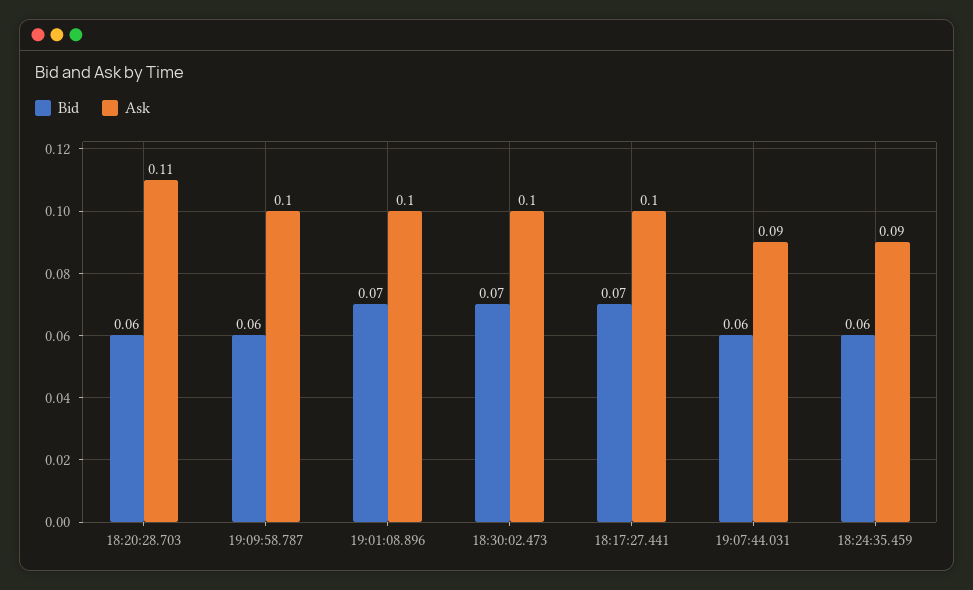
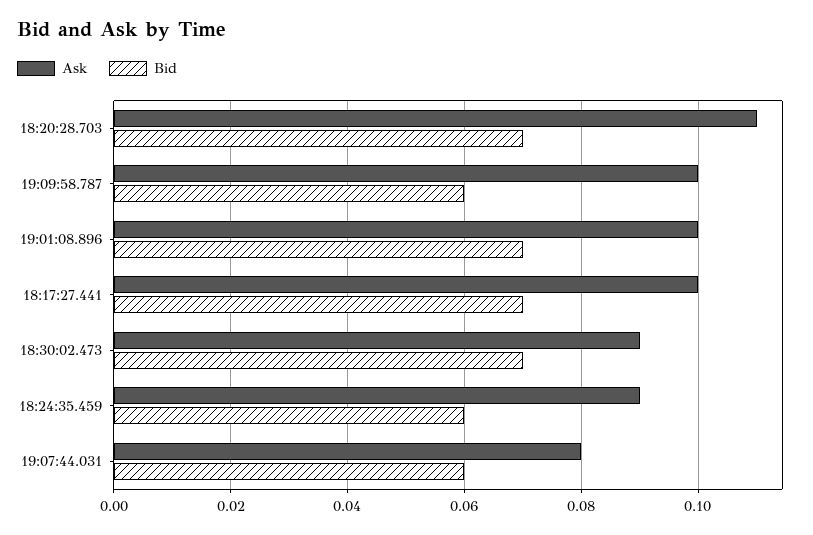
  {
    "Bid": {
-     "18:20:28.703": 0.06,
+     "18:20:28.703": 0.07,
      "19:09:58.787": 0.06,
      "19:01:08.896": 0.07,
      "18:30:02.473": 0.07,
      "18:17:27.441": 0.07,
      "19:07:44.031": 0.06,
      "18:24:35.459": 0.06
    },
    "Ask": {
      "18:20:28.703": 0.11,
      "19:09:58.787": 0.1,
      "19:01:08.896": 0.1,
-     "18:30:02.473": 0.1,
+     "18:30:02.473": 0.09,
      "18:17:27.441": 0.1,
-     "19:07:44.031": 0.09,
+     "19:07:44.031": 0.08,
      "18:24:35.459": 0.09
    }
  }

